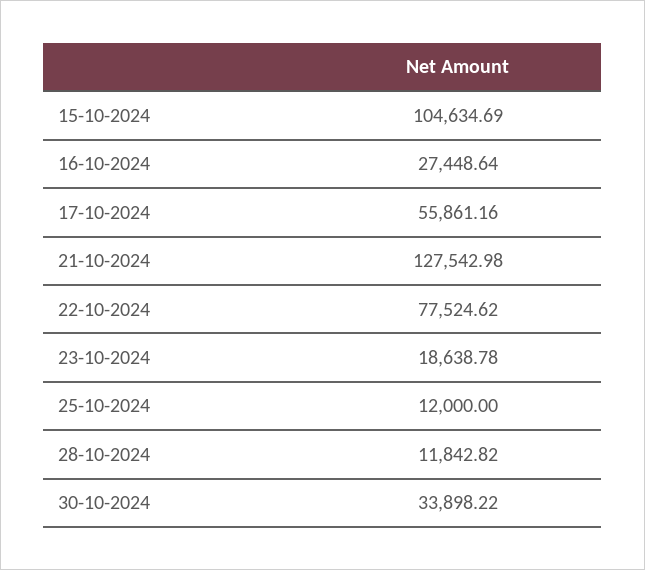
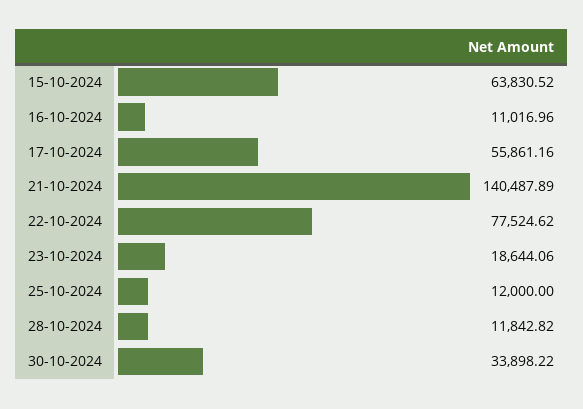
  {
-   "15-10-2024": 104634.69,
+   "15-10-2024": 63830.52,
-   "16-10-2024": 27448.64,
+   "16-10-2024": 11016.96,
    "17-10-2024": 55861.16,
-   "21-10-2024": 127542.98,
+   "21-10-2024": 140487.89,
    "22-10-2024": 77524.62,
-   "23-10-2024": 18638.78,
+   "23-10-2024": 18644.06,
    "25-10-2024": 12000,
    "28-10-2024": 11842.82,
    "30-10-2024": 33898.22
  }

